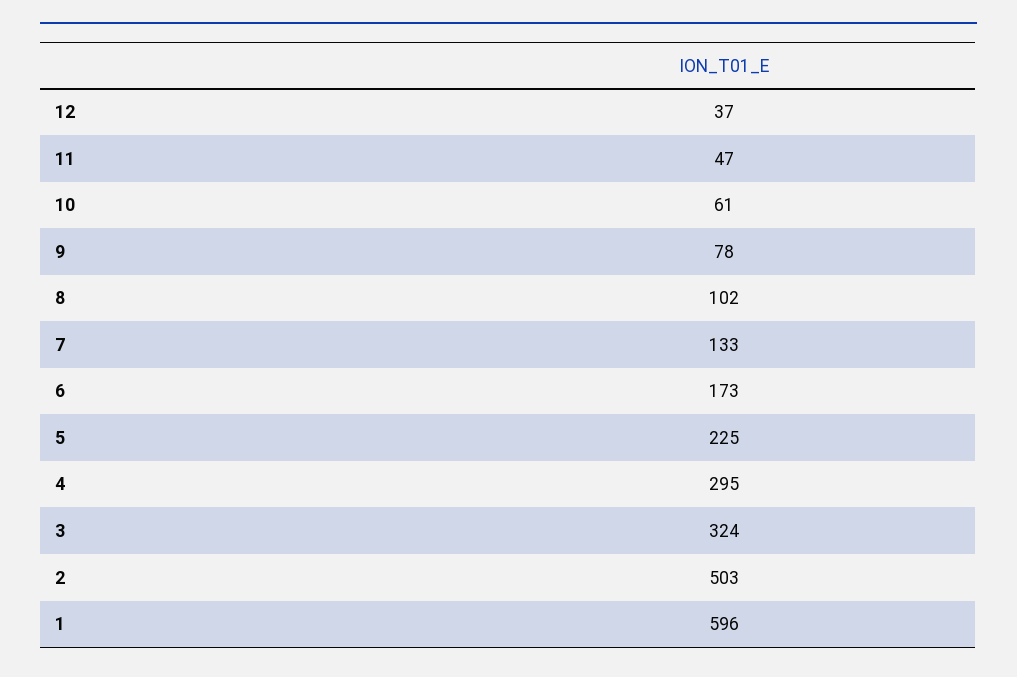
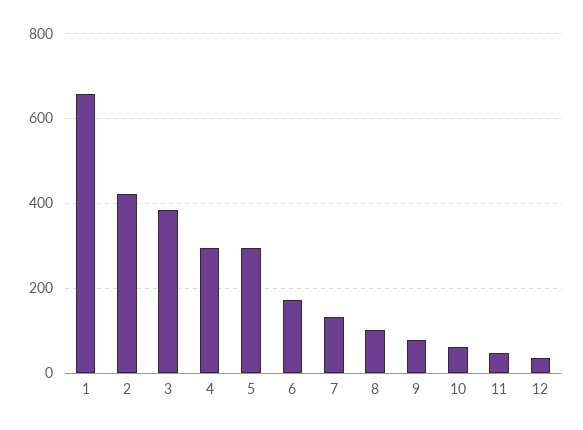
  {
    "12": 37,
    "11": 47,
    "10": 61,
    "9": 78,
    "8": 102,
    "7": 133,
    "6": 173,
-   "5": 225,
+   "5": 300,
    "4": 295,
-   "3": 324,
+   "3": 380,
-   "2": 503,
+   "2": 420,
-   "1": 596
+   "1": 660
  }

